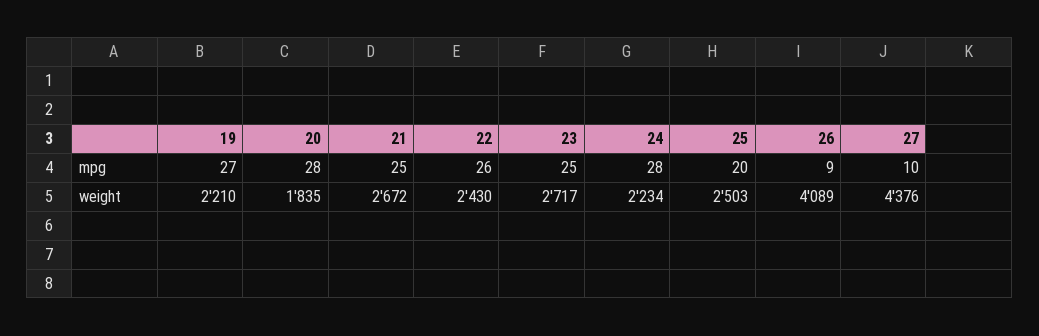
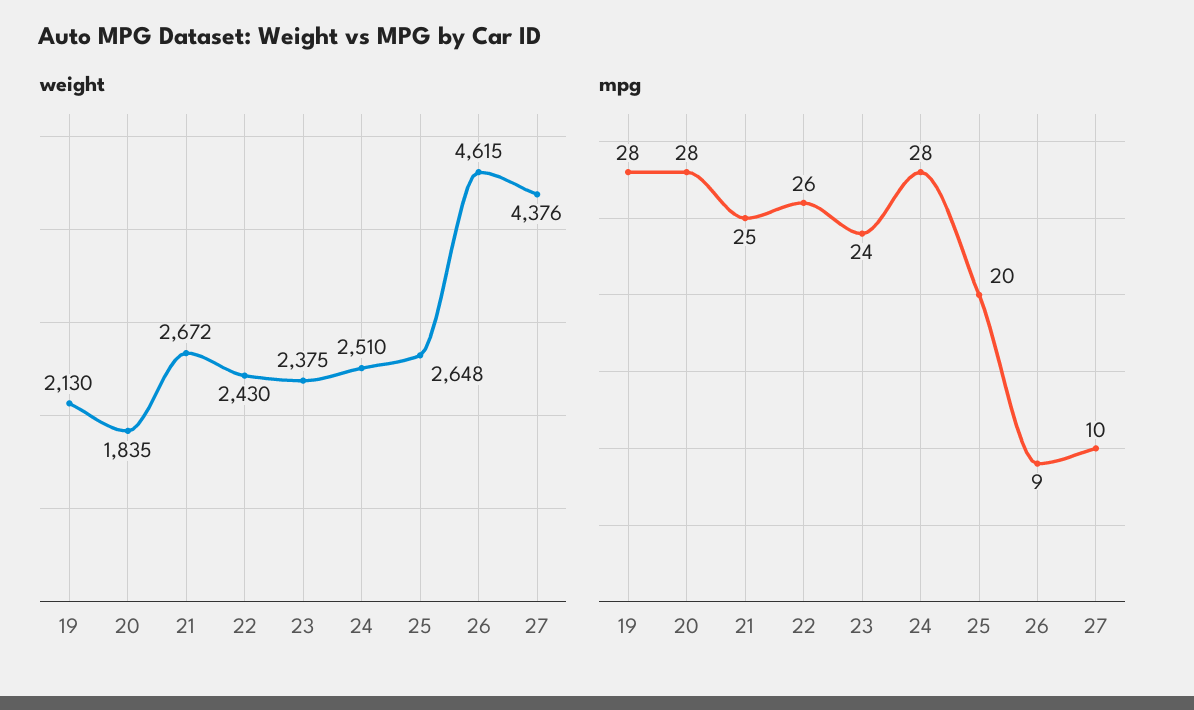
  {
    "mpg": {
-     "19": 27,
+     "19": 28,
      "20": 28,
      "21": 25,
      "22": 26,
-     "23": 25,
+     "23": 24,
      "24": 28,
      "25": 20,
      "26": 9,
      "27": 10
    },
    "weight": {
-     "19": 2210,
+     "19": 2130,
      "20": 1835,
      "21": 2672,
      "22": 2430,
-     "23": 2717,
+     "23": 2375,
-     "24": 2234,
+     "24": 2510,
-     "25": 2503,
+     "25": 2648,
-     "26": 4089,
+     "26": 4615,
      "27": 4376
    }
  }

